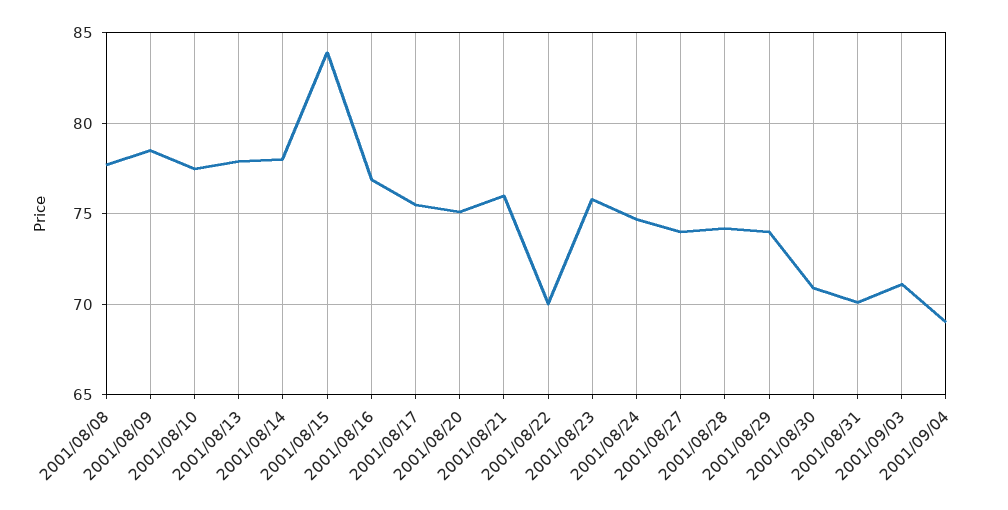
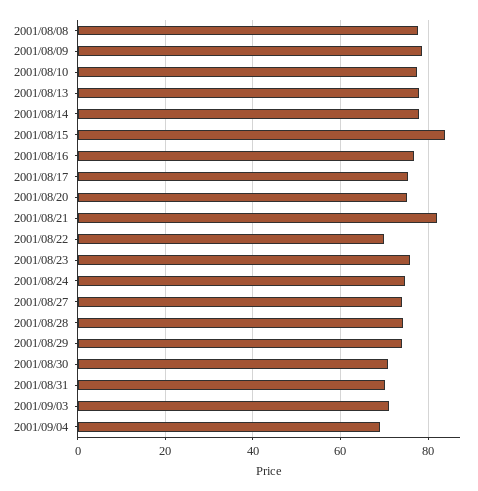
  {
    "2001/08/08": 77.5,
    "2001/08/09": 78.5,
    "2001/08/10": 77.5,
    "2001/08/13": 78,
    "2001/08/14": 78,
    "2001/08/15": 84,
    "2001/08/16": 77,
    "2001/08/17": 75.5,
    "2001/08/20": 75,
-   "2001/08/21": 76,
+   "2001/08/21": 82,
    "2001/08/22": 70,
    "2001/08/23": 76,
    "2001/08/24": 74.5,
    "2001/08/27": 74,
    "2001/08/28": 74,
    "2001/08/29": 74,
    "2001/08/30": 71,
    "2001/08/31": 70,
    "2001/09/03": 71,
    "2001/09/04": 69
  }

